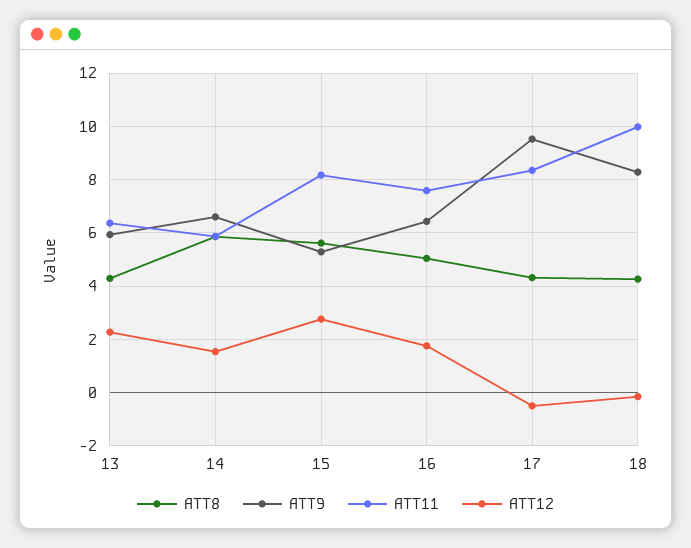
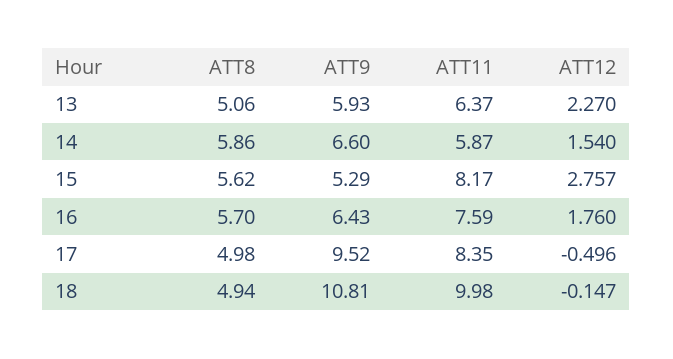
  {
    "ATT8": {
-     "13": 4.25,
+     "13": 5.06,
      "14": 5.86,
      "15": 5.62,
-     "16": 5,
+     "16": 5.7,
-     "17": 4.25,
+     "17": 4.98,
-     "18": 4.25
+     "18": 4.94
    },
    "ATT9": {
      "13": 5.93,
      "14": 6.6,
      "15": 5.29,
      "16": 6.43,
      "17": 9.52,
-     "18": 8.25
+     "18": 10.81
    },
    "ATT11": {
      "13": 6.37,
      "14": 5.87,
      "15": 8.17,
      "16": 7.59,
      "17": 8.35,
      "18": 9.98
    },
    "ATT12": {
      "13": 2.27,
      "14": 1.54,
      "15": 2.757,
      "16": 1.76,
      "17": -0.496,
      "18": -0.147
    }
  }

